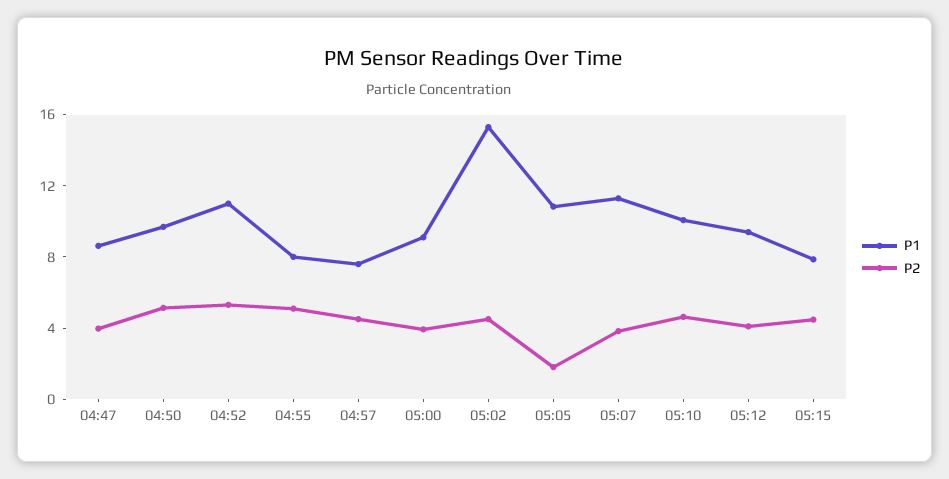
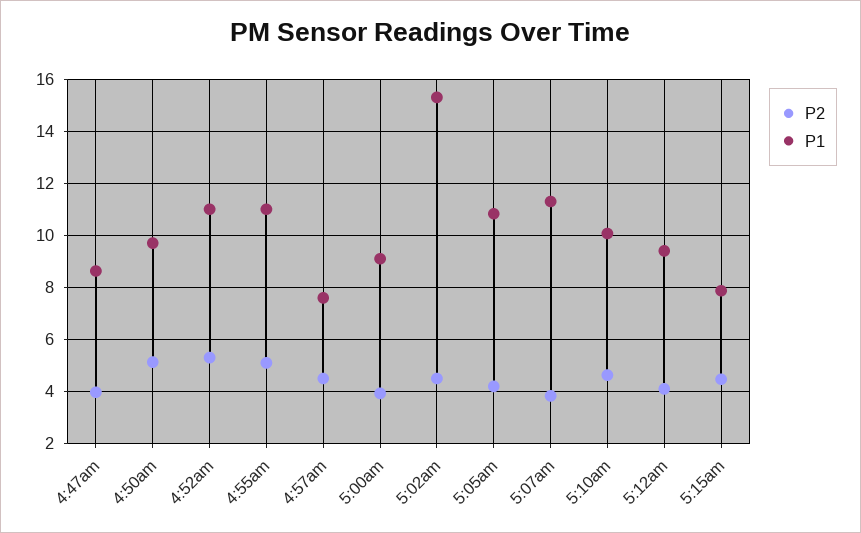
  {
    "P1": {
      "04:47": 8.75,
      "04:50": 9.75,
      "04:52": 11,
-     "04:55": 8,
+     "04:55": 11,
      "04:57": 7.5,
      "05:00": 9,
      "05:02": 15.25,
      "05:05": 10.75,
      "05:07": 11.25,
      "05:10": 10,
      "05:12": 9.5,
      "05:15": 7.75
    },
    "P2": {
      "04:47": 4,
      "04:50": 5.25,
      "04:52": 5.25,
      "04:55": 5,
      "04:57": 4.5,
      "05:00": 4,
      "05:02": 4.5,
-     "05:05": 2,
+     "05:05": 4.25,
      "05:07": 3.75,
      "05:10": 4.75,
      "05:12": 4,
      "05:15": 4.5
    }
  }

